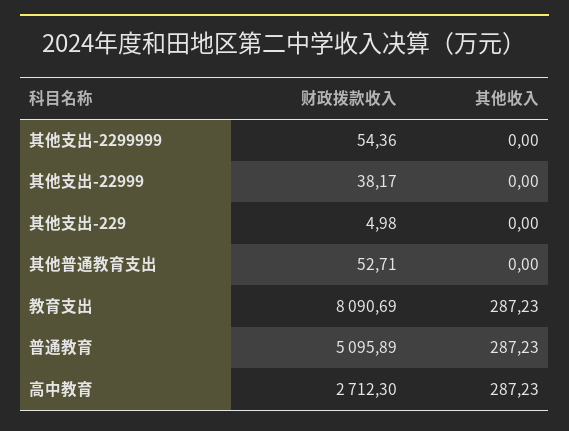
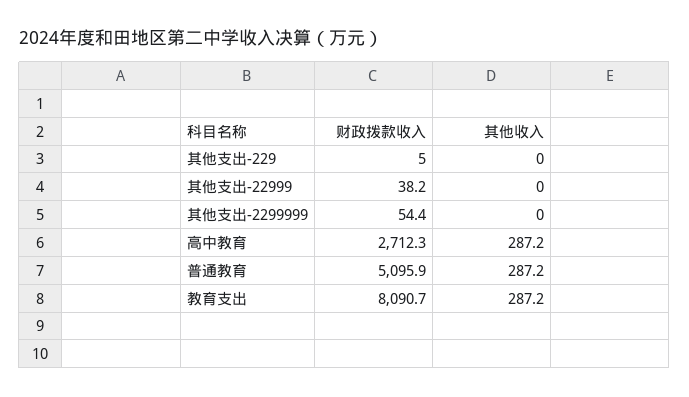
  {
    "财政拨款收入": {
      "其他支出-2299999": 54.36,
      "其他支出-22999": 38.17,
      "其他支出-229": 4.98,
-     "其他普通教育支出": 52.71,
      "教育支出": 8090.69,
      "普通教育": 5095.89,
      "高中教育": 2712.3
    },
    "其他收入": {
      "其他支出-2299999": 0,
      "其他支出-22999": 0,
      "其他支出-229": 0,
-     "其他普通教育支出": 0,
      "教育支出": 287.23,
      "普通教育": 287.23,
      "高中教育": 287.23
    }
  }

